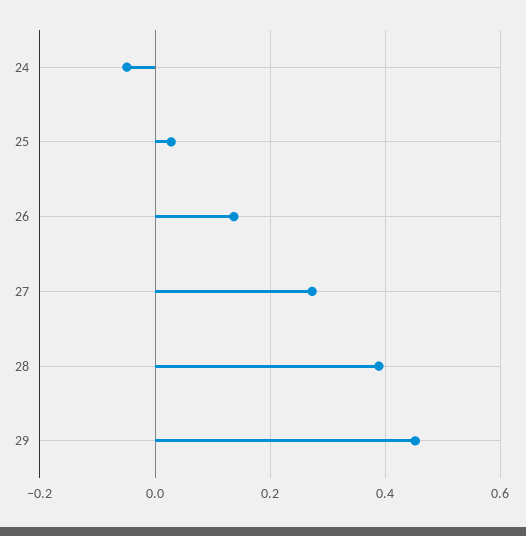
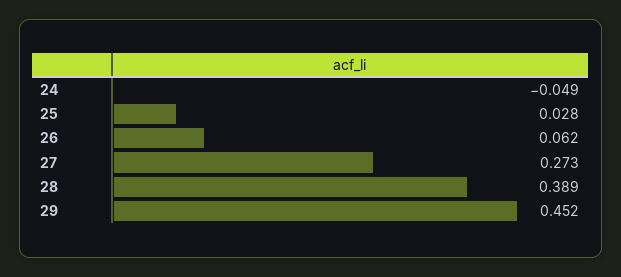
  {
    "24": -0.049,
    "25": 0.028,
-   "26": 0.14,
+   "26": 0.062,
    "27": 0.273,
    "28": 0.389,
    "29": 0.452
  }

